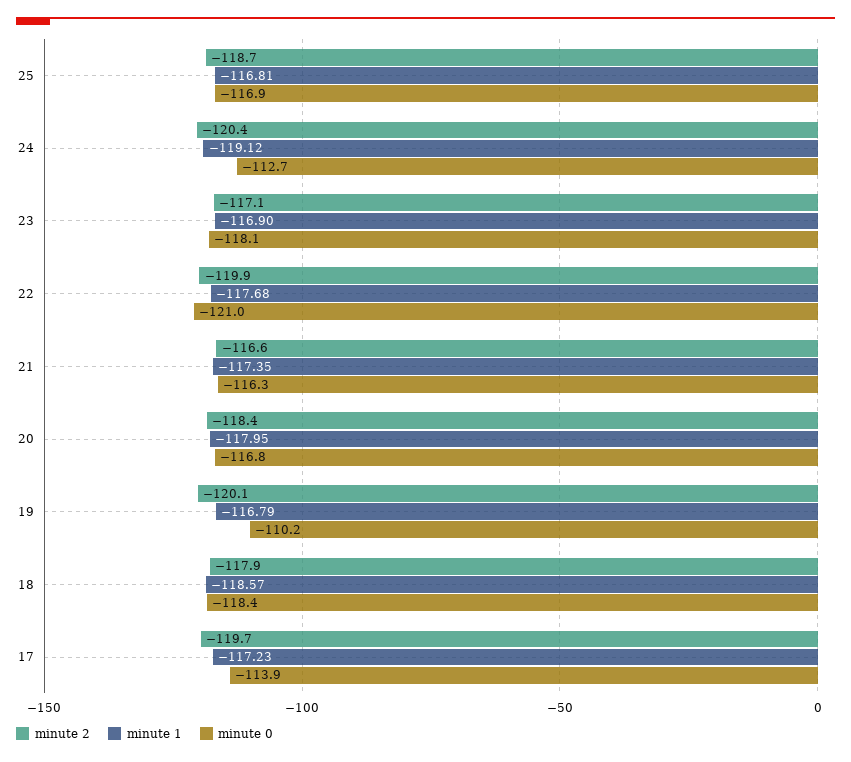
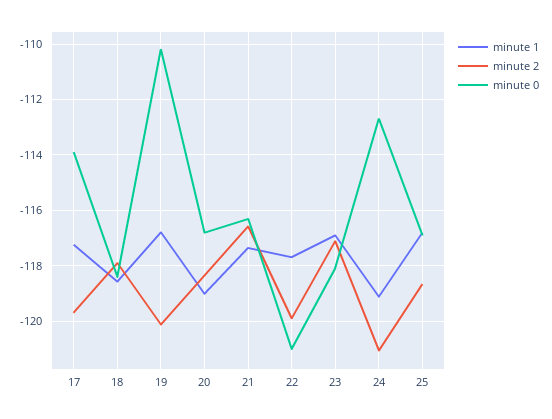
  {
    "minute 2": {
      "25": -118.7,
-     "24": -120.4,
+     "24": -121,
      "23": -117.1,
      "22": -119.9,
      "21": -116.6,
      "20": -118.4,
      "19": -120.1,
      "18": -117.9,
      "17": -119.7
    },
    "minute 1": {
      "25": -116.81,
      "24": -119.12,
      "23": -116.9,
      "22": -117.68,
      "21": -117.35,
-     "20": -117.95,
+     "20": -119,
      "19": -116.79,
      "18": -118.57,
      "17": -117.23
    },
    "minute 0": {
      "25": -116.9,
      "24": -112.7,
      "23": -118.1,
      "22": -121,
      "21": -116.3,
      "20": -116.8,
      "19": -110.2,
      "18": -118.4,
      "17": -113.9
    }
  }

